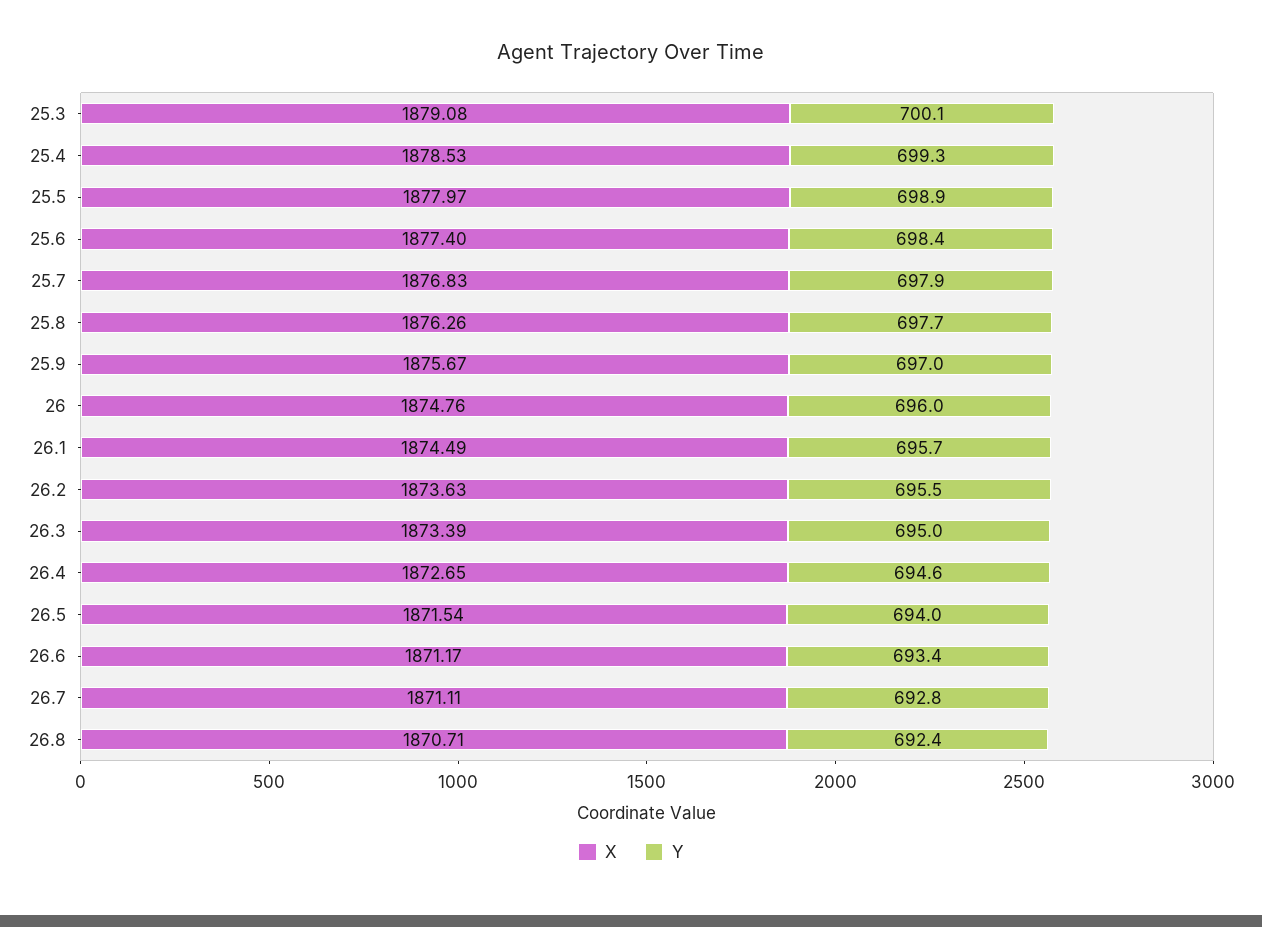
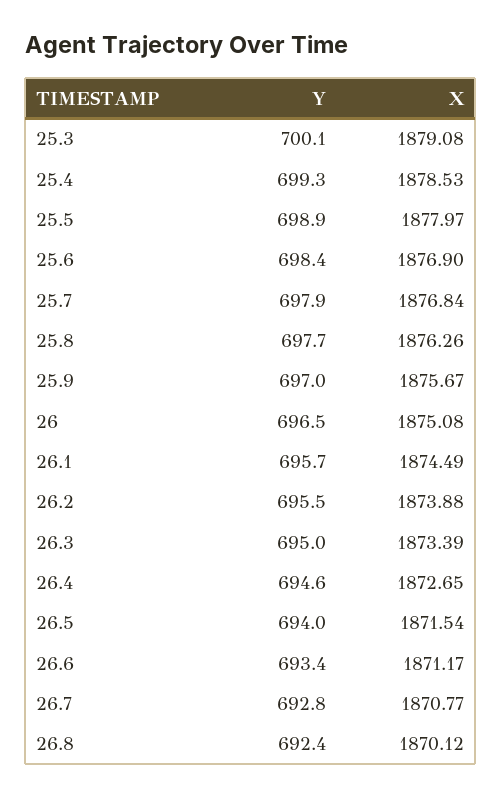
  {
    "X": {
      "25.3": 1879.08,
      "25.4": 1878.53,
      "25.5": 1877.97,
-     "25.6": 1877.4,
+     "25.6": 1876.9,
-     "25.7": 1876.83,
+     "25.7": 1876.84,
      "25.8": 1876.26,
      "25.9": 1875.67,
-     "26": 1874.76,
+     "26": 1875.08,
      "26.1": 1874.49,
-     "26.2": 1873.63,
+     "26.2": 1873.88,
      "26.3": 1873.39,
      "26.4": 1872.65,
      "26.5": 1871.54,
      "26.6": 1871.17,
-     "26.7": 1871.11,
+     "26.7": 1870.77,
-     "26.8": 1870.71
+     "26.8": 1870.12
    },
    "Y": {
      "25.3": 700.1,
      "25.4": 699.3,
      "25.5": 698.9,
      "25.6": 698.4,
      "25.7": 697.9,
      "25.8": 697.7,
      "25.9": 697,
-     "26": 696,
+     "26": 696.5,
      "26.1": 695.7,
      "26.2": 695.5,
      "26.3": 695,
      "26.4": 694.6,
      "26.5": 694,
      "26.6": 693.4,
      "26.7": 692.8,
      "26.8": 692.4
    }
  }

